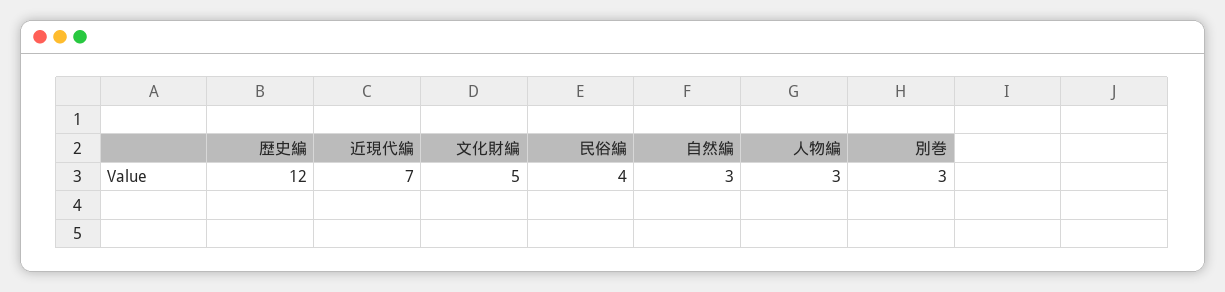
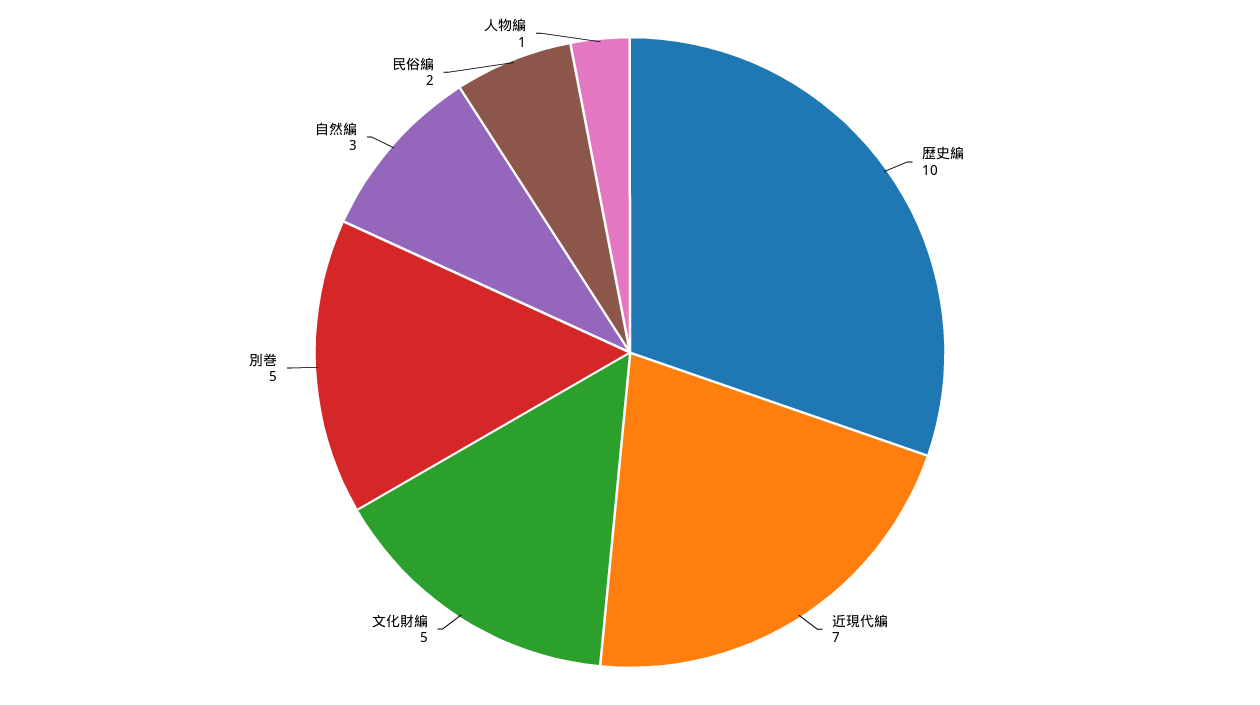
  {
-   "歴史編": 12,
+   "歴史編": 10,
    "近現代編": 7,
    "文化財編": 5,
-   "民俗編": 4,
+   "民俗編": 2,
    "自然編": 3,
-   "人物編": 3,
+   "人物編": 1,
-   "別巻": 3
+   "別巻": 5
  }

